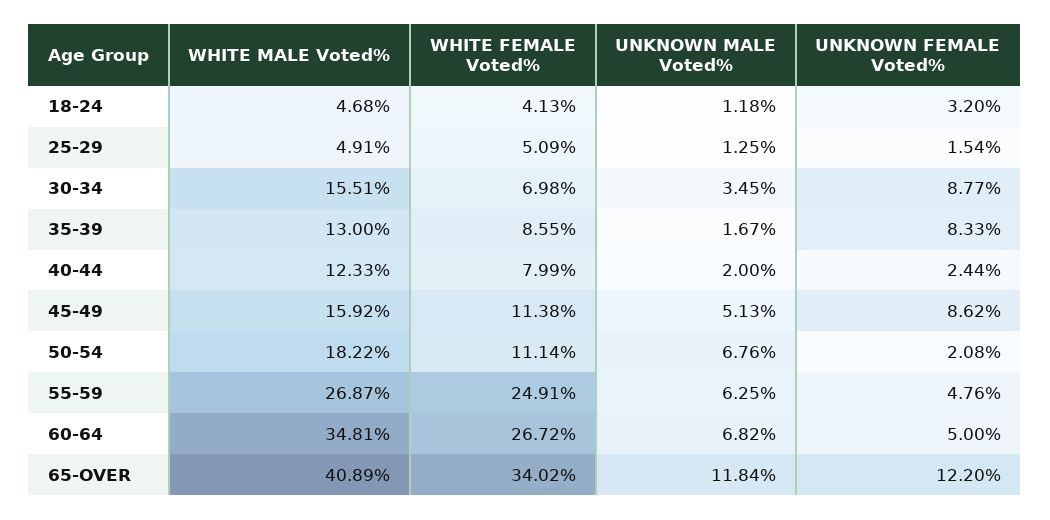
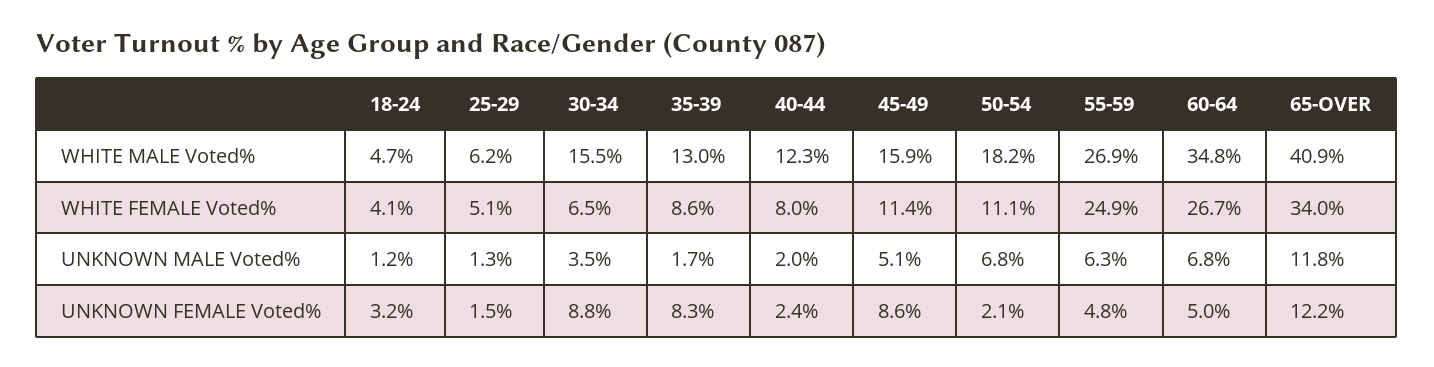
  {
    "WHITE MALE Voted%": {
      "18-24": 4.68,
-     "25-29": 4.91,
+     "25-29": 6.2,
      "30-34": 15.51,
      "35-39": 13,
      "40-44": 12.33,
      "45-49": 15.92,
      "50-54": 18.22,
      "55-59": 26.87,
      "60-64": 34.81,
      "65-OVER": 40.89
    },
    "WHITE FEMALE Voted%": {
      "18-24": 4.13,
      "25-29": 5.09,
-     "30-34": 6.98,
+     "30-34": 6.5,
      "35-39": 8.55,
      "40-44": 7.99,
      "45-49": 11.38,
      "50-54": 11.14,
      "55-59": 24.91,
      "60-64": 26.72,
      "65-OVER": 34.02
    },
    "UNKNOWN MALE Voted%": {
      "18-24": 1.18,
      "25-29": 1.25,
      "30-34": 3.45,
      "35-39": 1.67,
      "40-44": 2,
      "45-49": 5.13,
      "50-54": 6.76,
      "55-59": 6.25,
      "60-64": 6.82,
      "65-OVER": 11.84
    },
    "UNKNOWN FEMALE Voted%": {
      "18-24": 3.2,
      "25-29": 1.54,
      "30-34": 8.77,
      "35-39": 8.33,
      "40-44": 2.44,
      "45-49": 8.62,
      "50-54": 2.08,
      "55-59": 4.76,
      "60-64": 5,
      "65-OVER": 12.2
    }
  }

